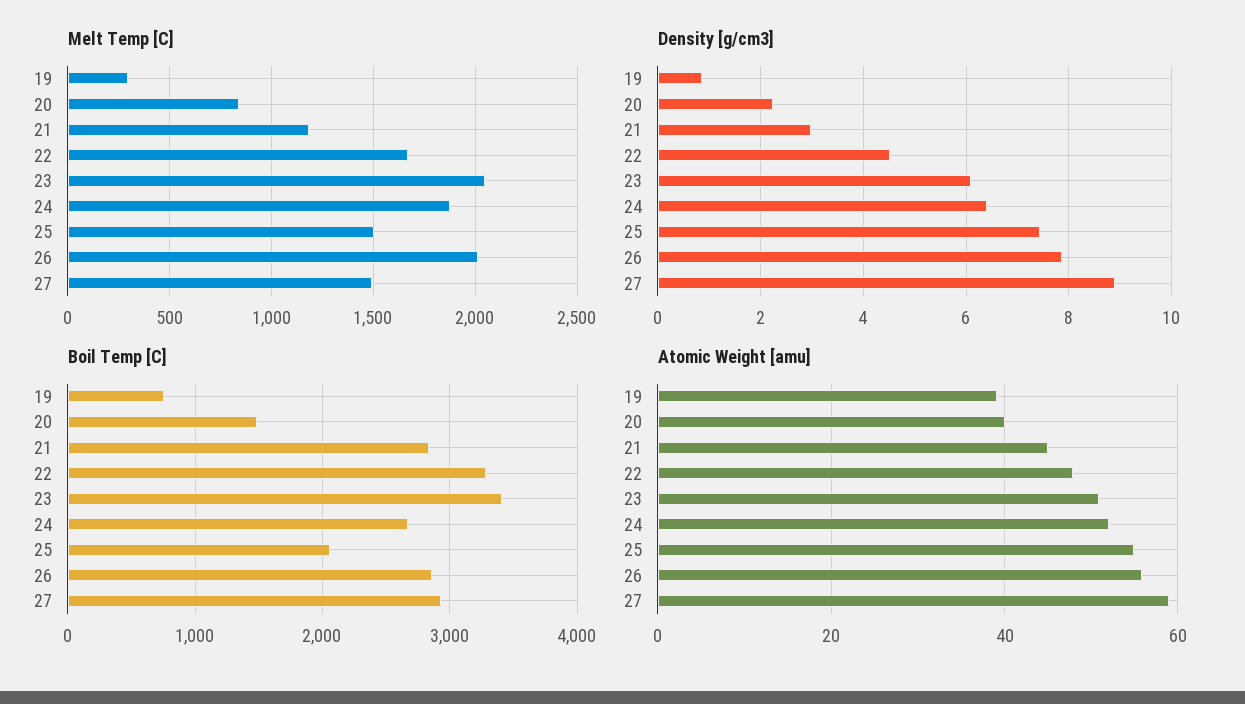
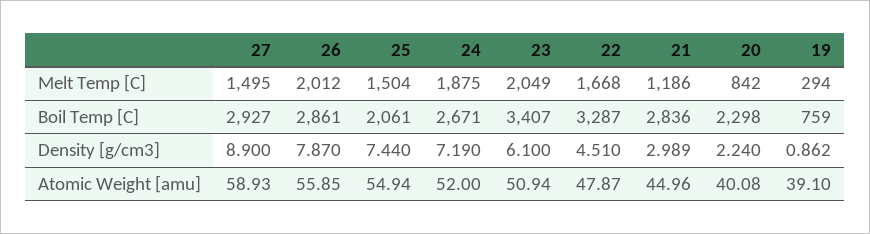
  {
    "Melt Temp [C]": {
      "19": 294,
      "20": 842,
      "21": 1186,
      "22": 1668,
      "23": 2049,
      "24": 1875,
      "25": 1504,
      "26": 2012,
      "27": 1495
    },
    "Density [g/cm3]": {
      "19": 0.862,
      "20": 2.24,
      "21": 2.989,
      "22": 4.51,
      "23": 6.1,
-     "24": 6.4,
+     "24": 7.19,
      "25": 7.44,
      "26": 7.87,
      "27": 8.9
    },
    "Boil Temp [C]": {
      "19": 759,
-     "20": 1500,
+     "20": 2298,
      "21": 2836,
      "22": 3287,
      "23": 3407,
      "24": 2671,
      "25": 2061,
      "26": 2861,
      "27": 2927
    },
    "Atomic Weight [amu]": {
      "19": 39.1,
      "20": 40.08,
      "21": 44.96,
      "22": 47.87,
      "23": 50.94,
      "24": 52,
      "25": 54.94,
      "26": 55.85,
      "27": 58.93
    }
  }

